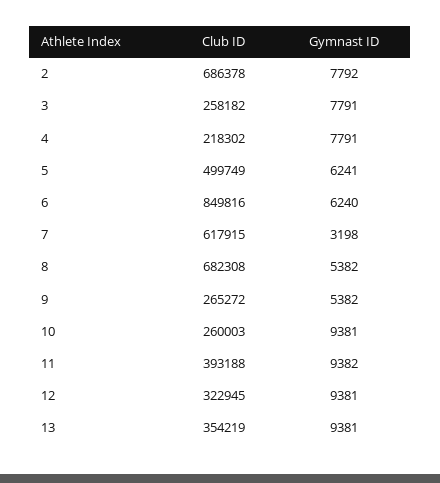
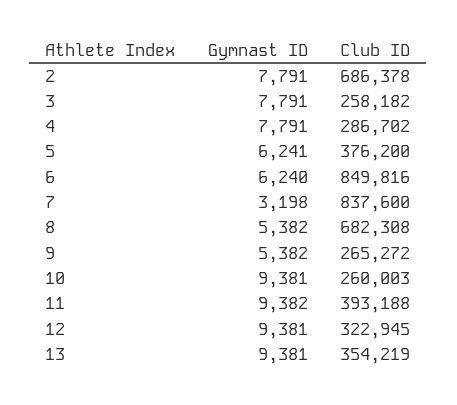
  {
    "Club ID": {
      "2": 686378,
      "3": 258182,
-     "4": 218302,
+     "4": 286702,
-     "5": 499749,
+     "5": 376200,
      "6": 849816,
-     "7": 617915,
+     "7": 837600,
      "8": 682308,
      "9": 265272,
      "10": 260003,
      "11": 393188,
      "12": 322945,
      "13": 354219
    },
    "Gymnast ID": {
-     "2": 7792,
+     "2": 7791,
      "3": 7791,
      "4": 7791,
      "5": 6241,
      "6": 6240,
      "7": 3198,
      "8": 5382,
      "9": 5382,
      "10": 9381,
      "11": 9382,
      "12": 9381,
      "13": 9381
    }
  }

